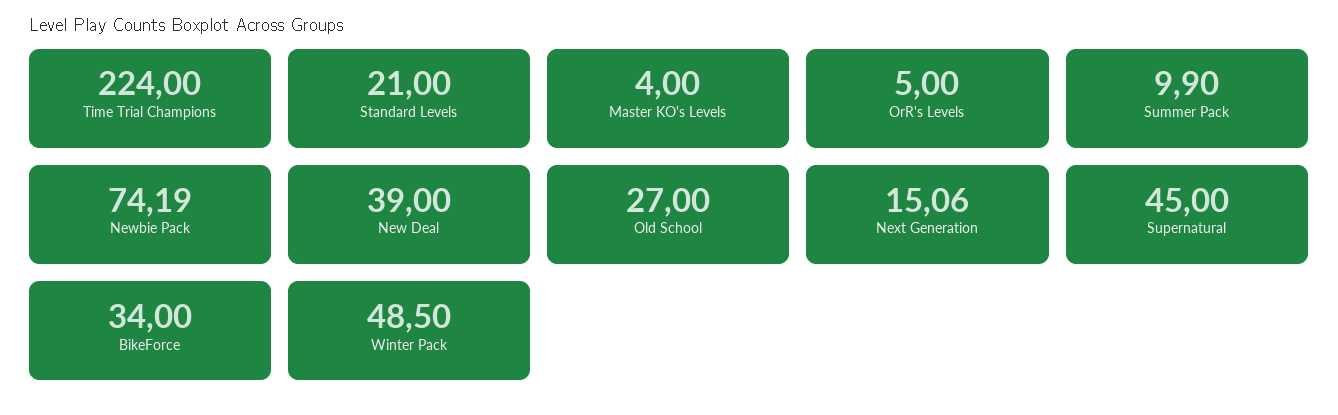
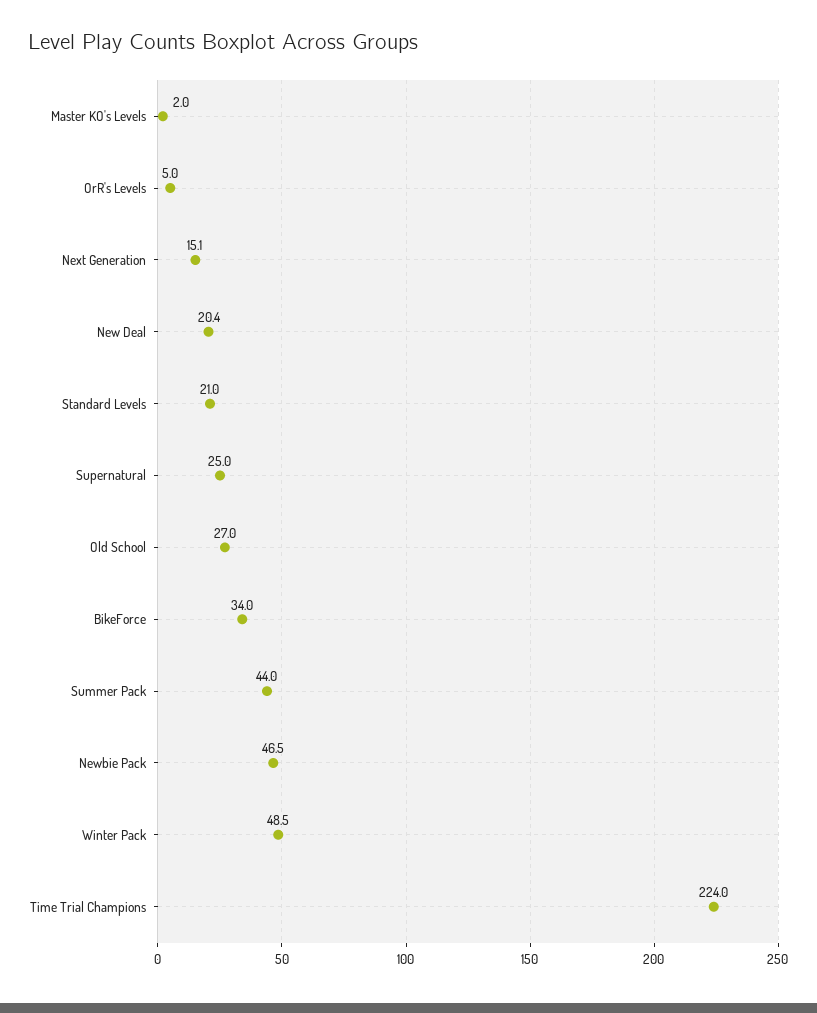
  {
    "Time Trial Champions": 224,
    "Standard Levels": 21,
-   "Master KO's Levels": 4,
+   "Master KO's Levels": 2,
    "OrR's Levels": 5,
-   "Summer Pack": 9.9,
+   "Summer Pack": 44,
-   "Newbie Pack": 74.19,
+   "Newbie Pack": 46.5,
-   "New Deal": 39,
+   "New Deal": 20.4,
    "Old School": 27,
    "Next Generation": 15.06,
-   "Supernatural": 45,
+   "Supernatural": 25,
    "BikeForce": 34,
    "Winter Pack": 48.5
  }

